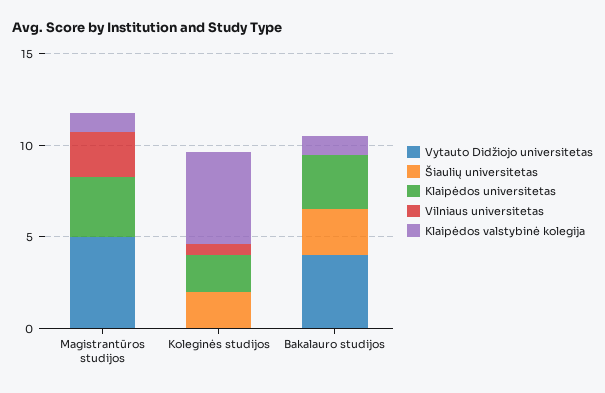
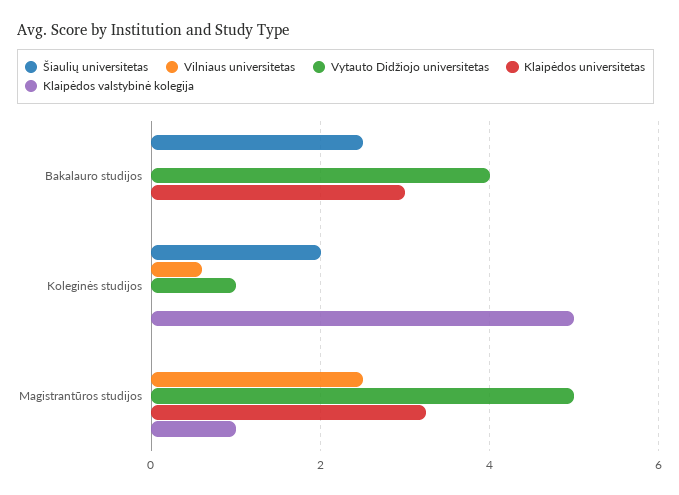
  {
    "Vytauto Didžiojo universitetas": {
      "Magistrantūros studijos": 5,
-     "Koleginės studijos": 0,
+     "Koleginės studijos": 1,
      "Bakalauro studijos": 4
    },
    "Šiaulių universitetas": {
      "Magistrantūros studijos": 0,
      "Koleginės studijos": 2,
      "Bakalauro studijos": 2.6
    },
    "Klaipėdos universitetas": {
      "Magistrantūros studijos": 3.2,
-     "Koleginės studijos": 2,
+     "Koleginės studijos": 0,
      "Bakalauro studijos": 3
    },
    "Vilniaus universitetas": {
      "Magistrantūros studijos": 2.6,
      "Koleginės studijos": 0.6,
      "Bakalauro studijos": 0
    },
    "Klaipėdos valstybinė kolegija": {
      "Magistrantūros studijos": 1,
      "Koleginės studijos": 5,
-     "Bakalauro studijos": 1
+     "Bakalauro studijos": 0
    }
  }

